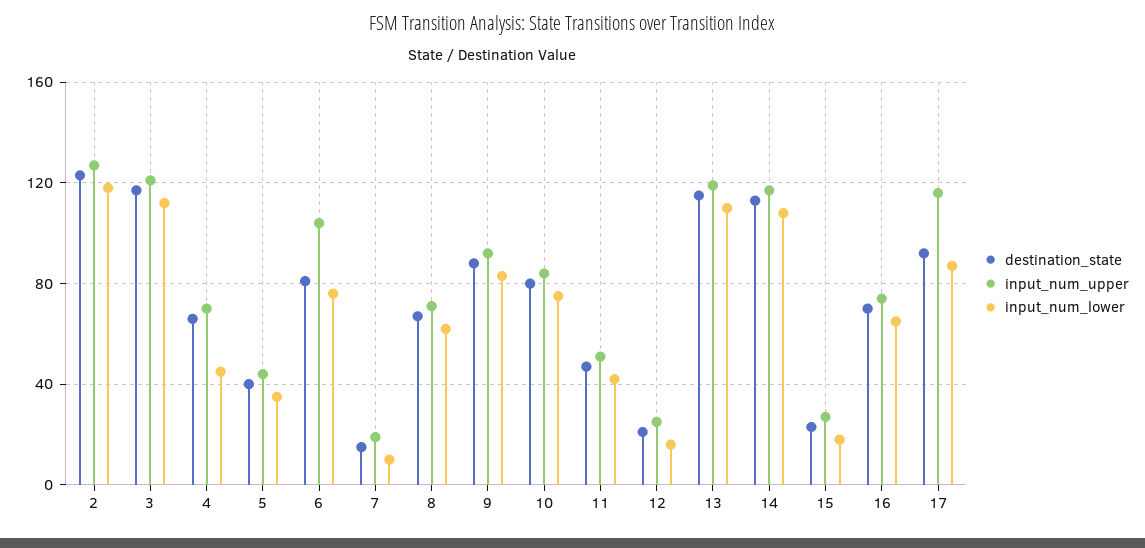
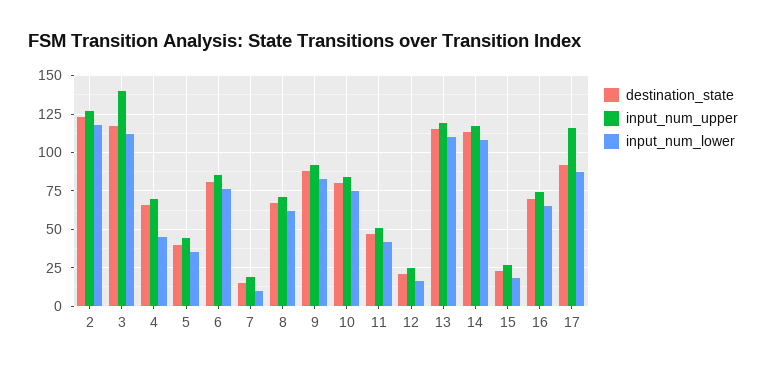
  {
    "destination_state": {
      "2": 125,
      "3": 115,
      "4": 65,
      "5": 40,
      "6": 80,
      "7": 15,
      "8": 65,
      "9": 90,
      "10": 80,
      "11": 45,
      "12": 20,
      "13": 115,
      "14": 115,
      "15": 25,
      "16": 70,
      "17": 90
    },
    "input_num_upper": {
      "2": 125,
-     "3": 120,
+     "3": 140,
      "4": 70,
      "5": 45,
-     "6": 105,
+     "6": 85,
      "7": 20,
      "8": 70,
      "9": 90,
      "10": 85,
      "11": 50,
      "12": 25,
      "13": 120,
      "14": 115,
      "15": 25,
      "16": 75,
      "17": 115
    },
    "input_num_lower": {
      "2": 120,
      "3": 110,
      "4": 45,
      "5": 35,
      "6": 75,
      "7": 10,
      "8": 60,
      "9": 85,
      "10": 75,
      "11": 40,
      "12": 15,
      "13": 110,
      "14": 110,
      "15": 20,
      "16": 65,
      "17": 85
    }
  }

